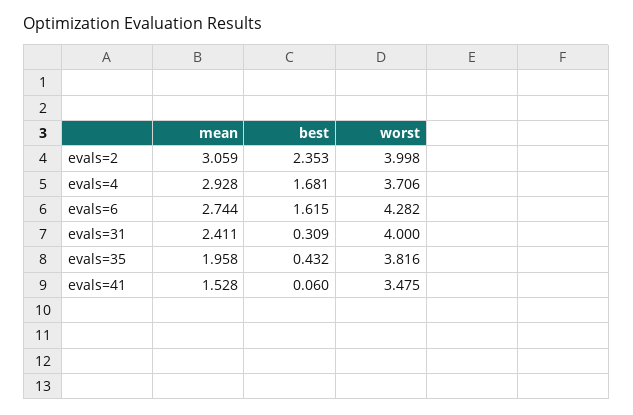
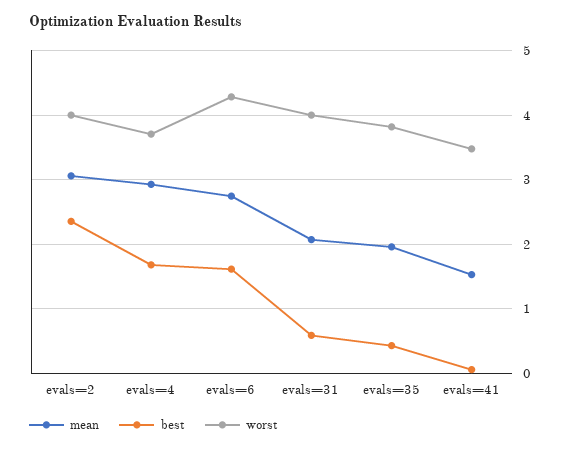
  {
    "mean": {
      "evals=2": 3.059,
      "evals=4": 2.928,
      "evals=6": 2.744,
-     "evals=31": 2.411,
+     "evals=31": 2.1,
      "evals=35": 1.958,
      "evals=41": 1.528
    },
    "best": {
      "evals=2": 2.353,
      "evals=4": 1.681,
      "evals=6": 1.615,
-     "evals=31": 0.309,
+     "evals=31": 0.6,
      "evals=35": 0.432,
      "evals=41": 0.06
    },
    "worst": {
      "evals=2": 3.998,
      "evals=4": 3.706,
      "evals=6": 4.282,
      "evals=31": 4,
      "evals=35": 3.816,
      "evals=41": 3.475
    }
  }

